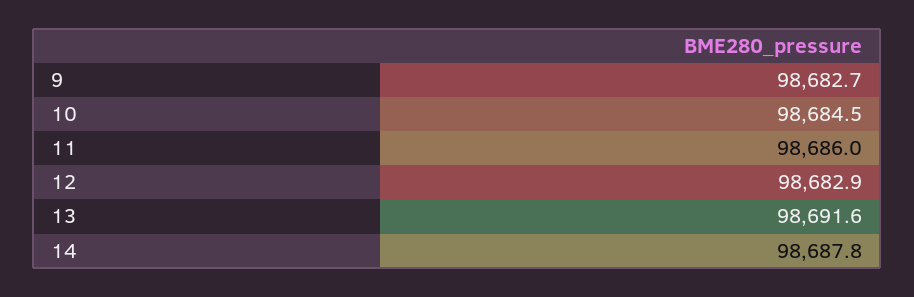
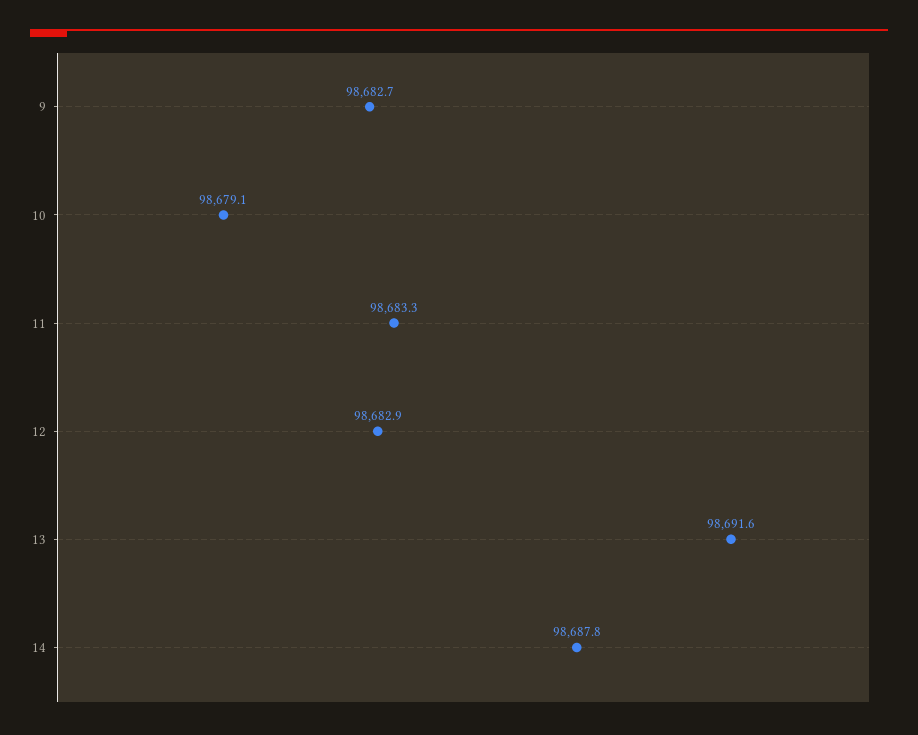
  {
    "9": 98682.7,
-   "10": 98684.5,
+   "10": 98679.1,
-   "11": 98686,
+   "11": 98683.3,
    "12": 98682.9,
    "13": 98691.6,
    "14": 98687.8
  }

